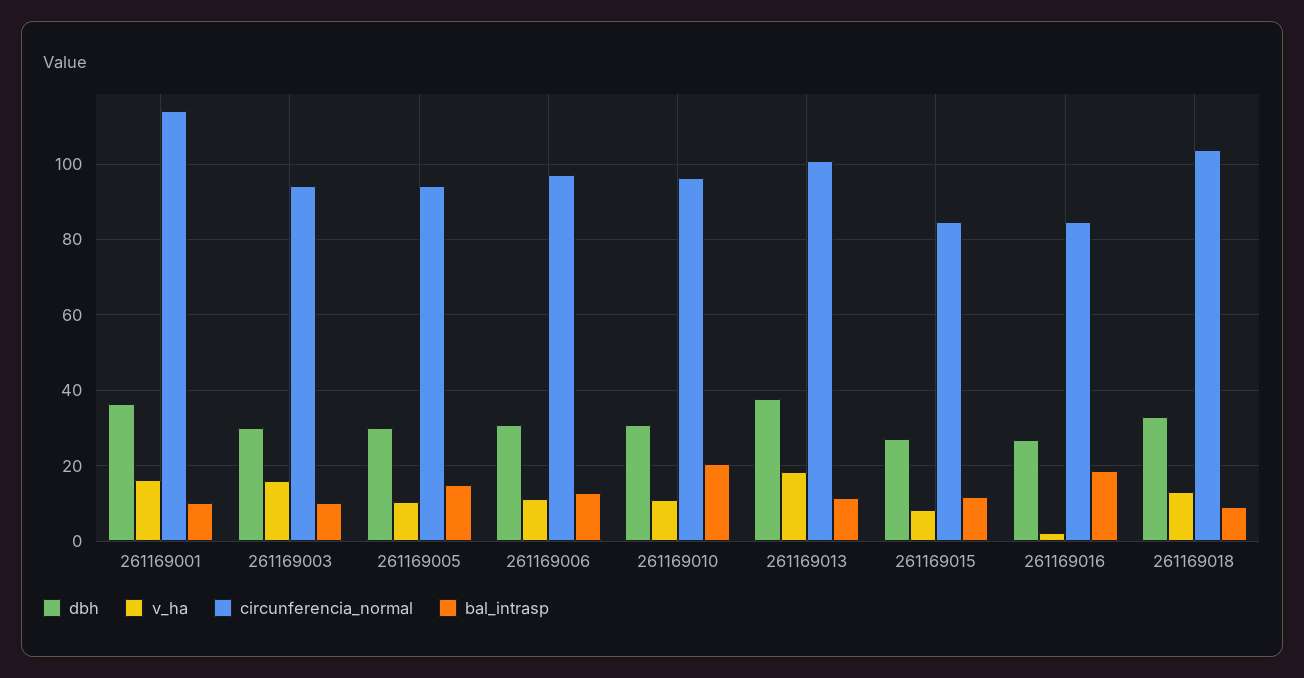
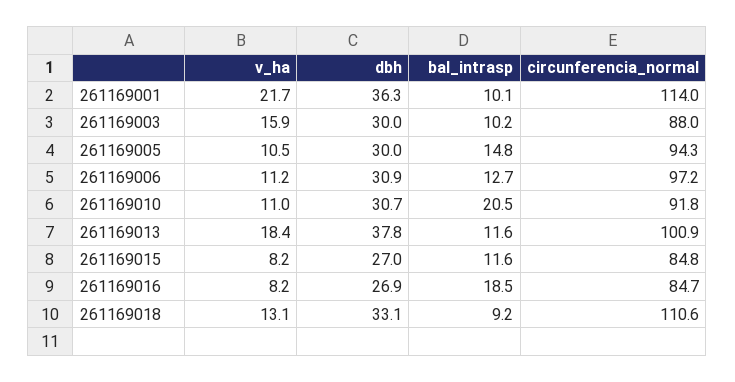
  {
    "dbh": {
      "261169001": 36.3,
      "261169003": 30,
      "261169005": 30,
      "261169006": 30.9,
      "261169010": 30.7,
      "261169013": 37.8,
      "261169015": 27,
      "261169016": 26.9,
      "261169018": 33.1
    },
    "v_ha": {
-     "261169001": 16,
+     "261169001": 21.7,
      "261169003": 15.9,
      "261169005": 10.5,
      "261169006": 11.2,
      "261169010": 11,
      "261169013": 18.4,
      "261169015": 8.2,
-     "261169016": 2,
+     "261169016": 8.2,
      "261169018": 13.1
    },
    "circunferencia_normal": {
      "261169001": 114,
-     "261169003": 94,
+     "261169003": 88,
      "261169005": 94.3,
      "261169006": 97.2,
-     "261169010": 96,
+     "261169010": 91.8,
      "261169013": 100.9,
      "261169015": 84.8,
      "261169016": 84.7,
-     "261169018": 104
+     "261169018": 110.6
    },
    "bal_intrasp": {
      "261169001": 10.1,
      "261169003": 10.2,
      "261169005": 14.8,
      "261169006": 12.7,
      "261169010": 20.5,
      "261169013": 11.6,
      "261169015": 11.6,
      "261169016": 18.5,
      "261169018": 9.2
    }
  }

